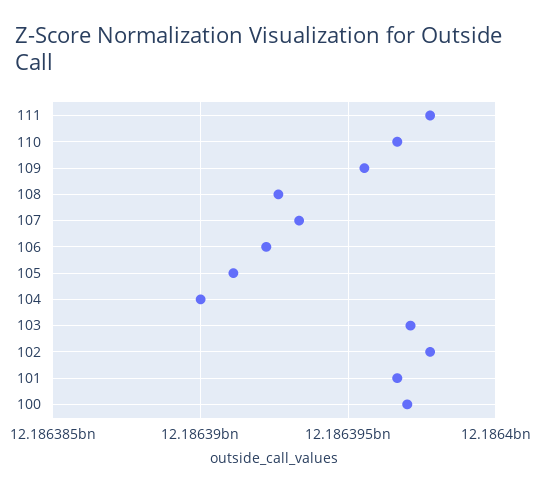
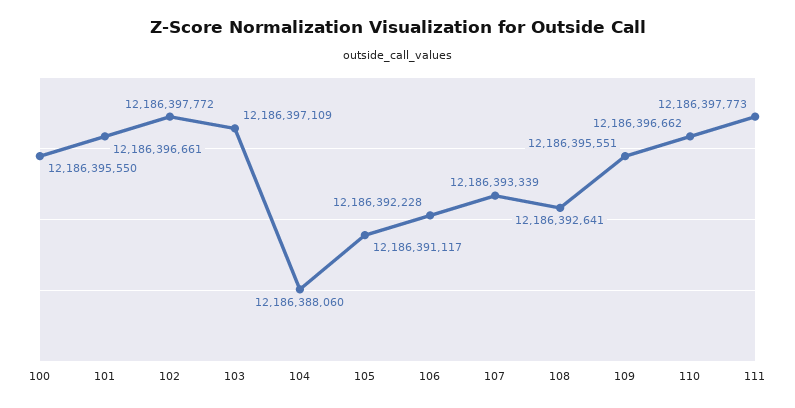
  {
    "111": 12186397773,
    "110": 12186396662,
    "109": 12186395551,
    "108": 12186392641,
    "107": 12186393339,
    "106": 12186392228,
    "105": 12186391117,
-   "104": 12186390000,
+   "104": 12186388060,
    "103": 12186397109,
    "102": 12186397772,
    "101": 12186396661,
-   "100": 12186397000
+   "100": 12186395550
  }

